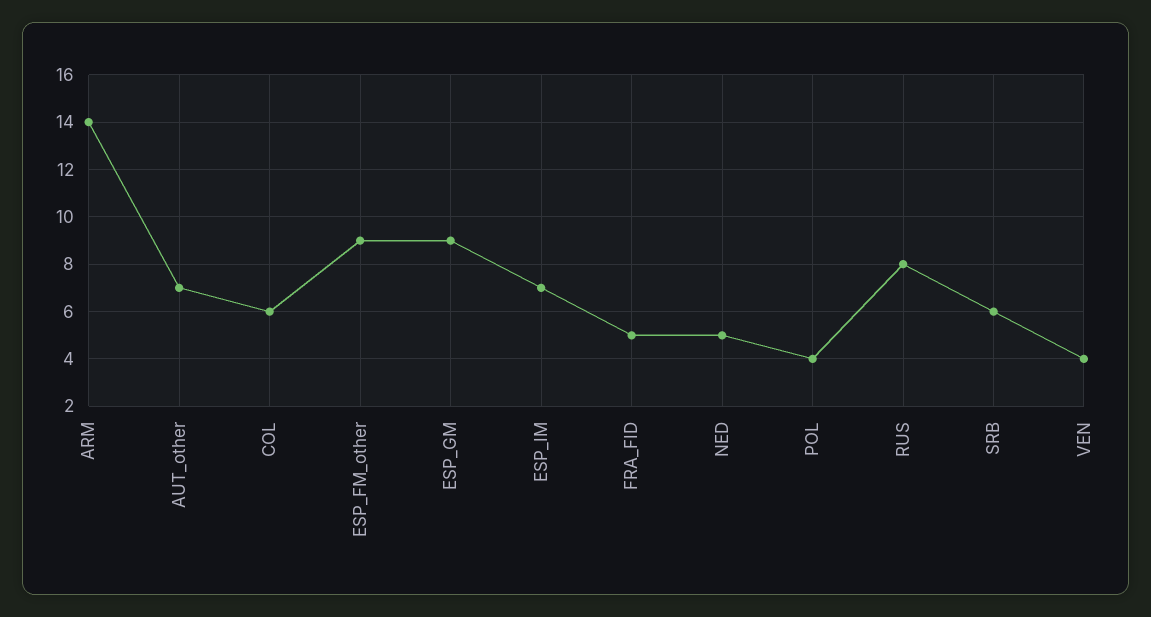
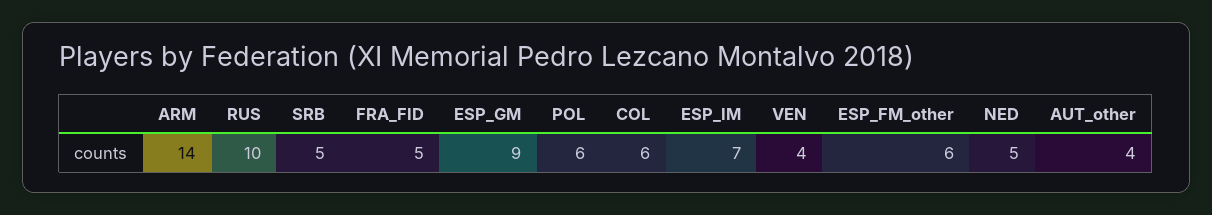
  {
    "ARM": 14,
-   "AUT_other": 7,
+   "AUT_other": 4,
    "COL": 6,
-   "ESP_FM_other": 9,
+   "ESP_FM_other": 6,
    "ESP_GM": 9,
    "ESP_IM": 7,
    "FRA_FID": 5,
    "NED": 5,
-   "POL": 4,
+   "POL": 6,
-   "RUS": 8,
+   "RUS": 10,
-   "SRB": 6,
+   "SRB": 5,
    "VEN": 4
  }

